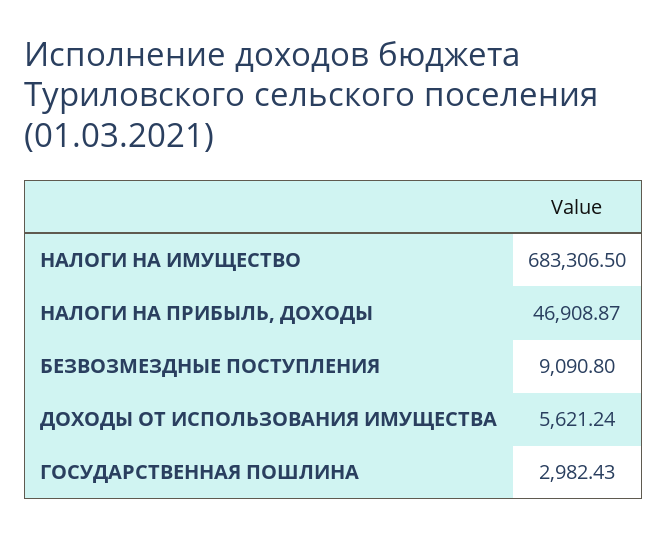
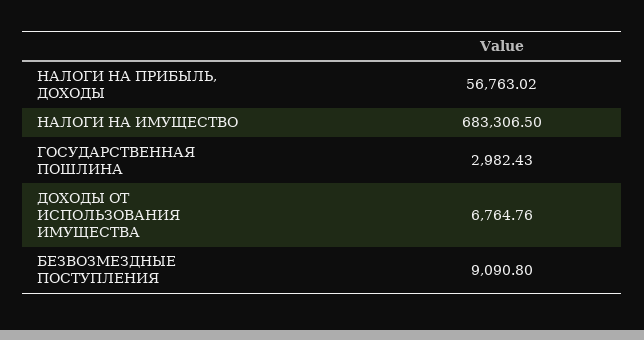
  {
    "НАЛОГИ НА ИМУЩЕСТВО": 683306.5,
-   "НАЛОГИ НА ПРИБЫЛЬ, ДОХОДЫ": 46908.87,
+   "НАЛОГИ НА ПРИБЫЛЬ, ДОХОДЫ": 56763.02,
    "БЕЗВОЗМЕЗДНЫЕ ПОСТУПЛЕНИЯ": 9090.8,
-   "ДОХОДЫ ОТ ИСПОЛЬЗОВАНИЯ ИМУЩЕСТВА": 5621.24,
+   "ДОХОДЫ ОТ ИСПОЛЬЗОВАНИЯ ИМУЩЕСТВА": 6764.76,
    "ГОСУДАРСТВЕННАЯ ПОШЛИНА": 2982.43
  }

